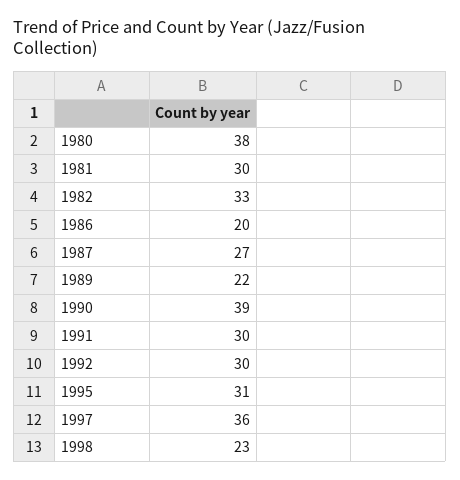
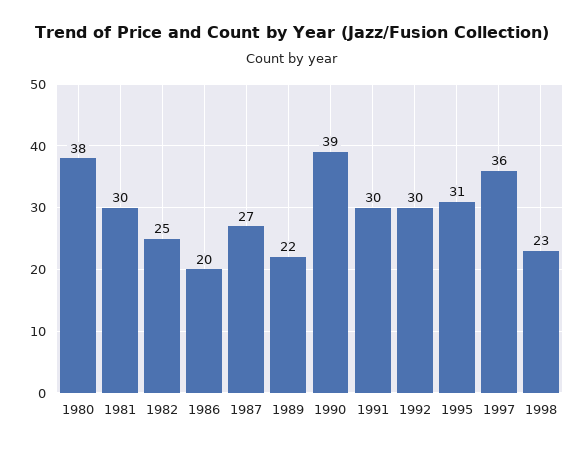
  {
    "1980": 38,
    "1981": 30,
-   "1982": 33,
+   "1982": 25,
    "1986": 20,
    "1987": 27,
    "1989": 22,
    "1990": 39,
    "1991": 30,
    "1992": 30,
    "1995": 31,
    "1997": 36,
    "1998": 23
  }

